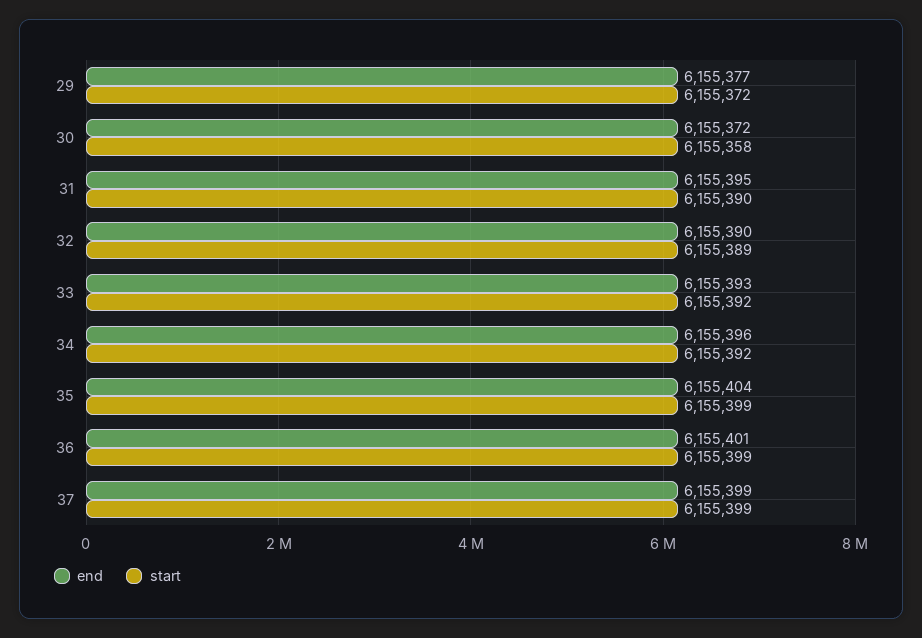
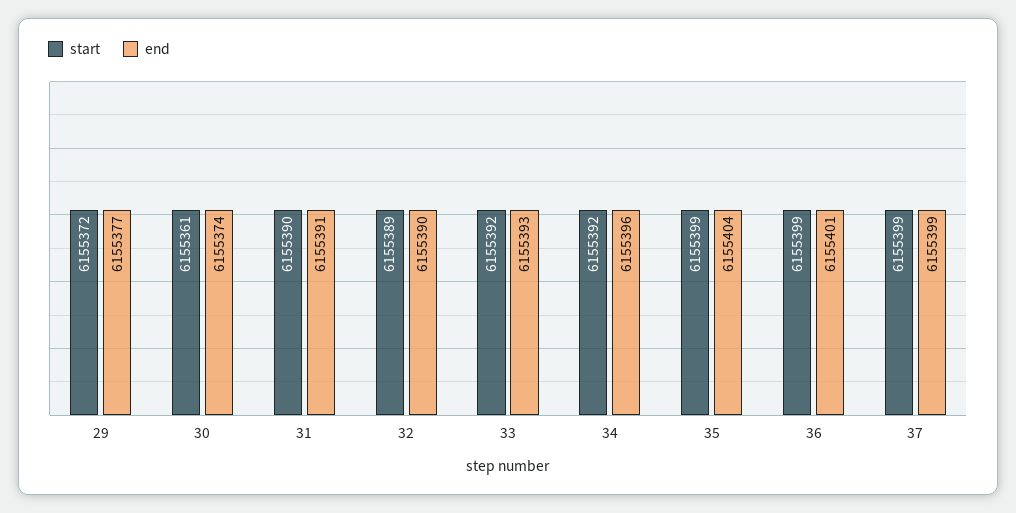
  {
    "end": {
      "29": 6155377,
-     "30": 6155372,
+     "30": 6155374,
-     "31": 6155395,
+     "31": 6155391,
      "32": 6155390,
      "33": 6155393,
      "34": 6155396,
      "35": 6155404,
      "36": 6155401,
      "37": 6155399
    },
    "start": {
      "29": 6155372,
-     "30": 6155358,
+     "30": 6155361,
      "31": 6155390,
      "32": 6155389,
      "33": 6155392,
      "34": 6155392,
      "35": 6155399,
      "36": 6155399,
      "37": 6155399
    }
  }

